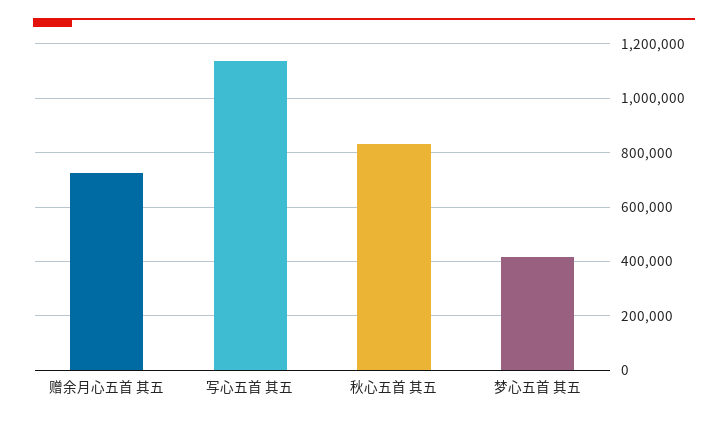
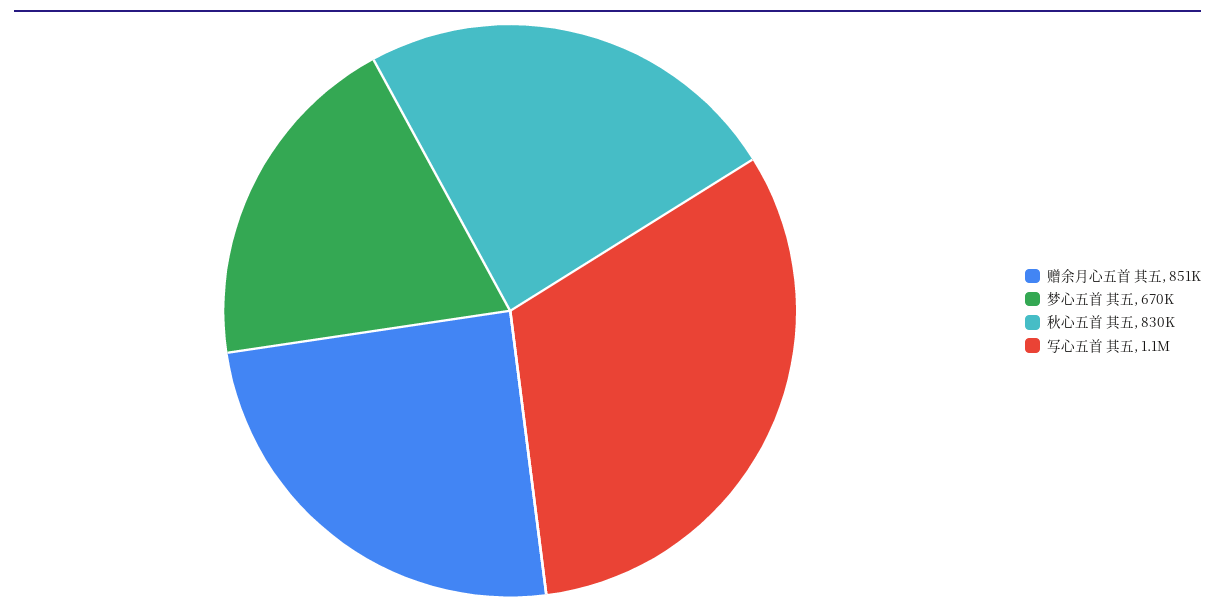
  {
-   "赠余月心五首 其五": 725000,
+   "赠余月心五首 其五": 851000,
    "写心五首 其五": 1100000,
    "秋心五首 其五": 830000,
-   "梦心五首 其五": 425000
+   "梦心五首 其五": 670000
  }

